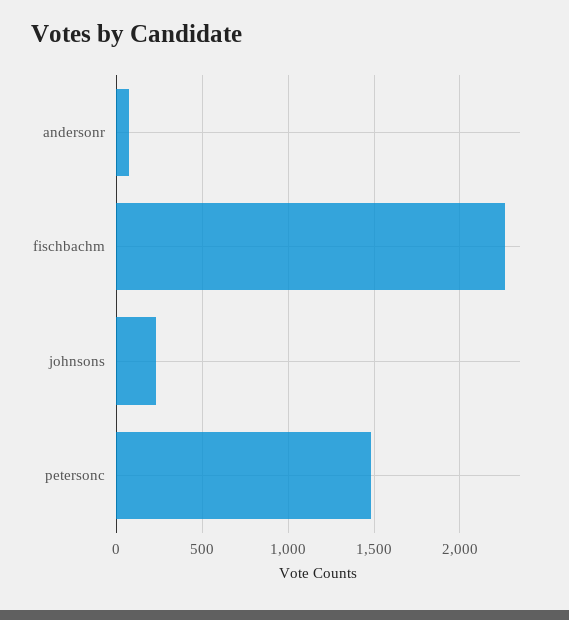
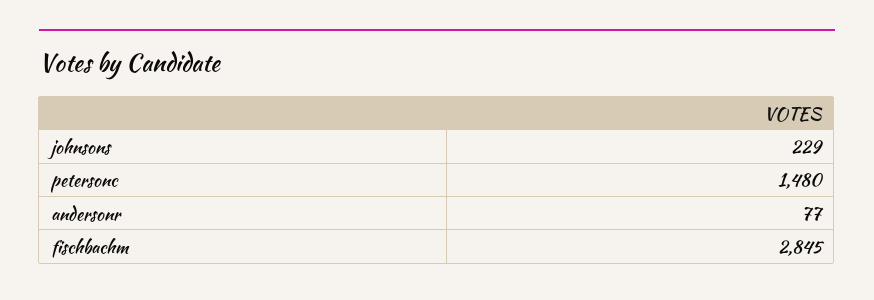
  {
    "andersonr": 77,
-   "fischbachm": 2250,
+   "fischbachm": 2845,
    "johnsons": 229,
    "petersonc": 1480
  }

